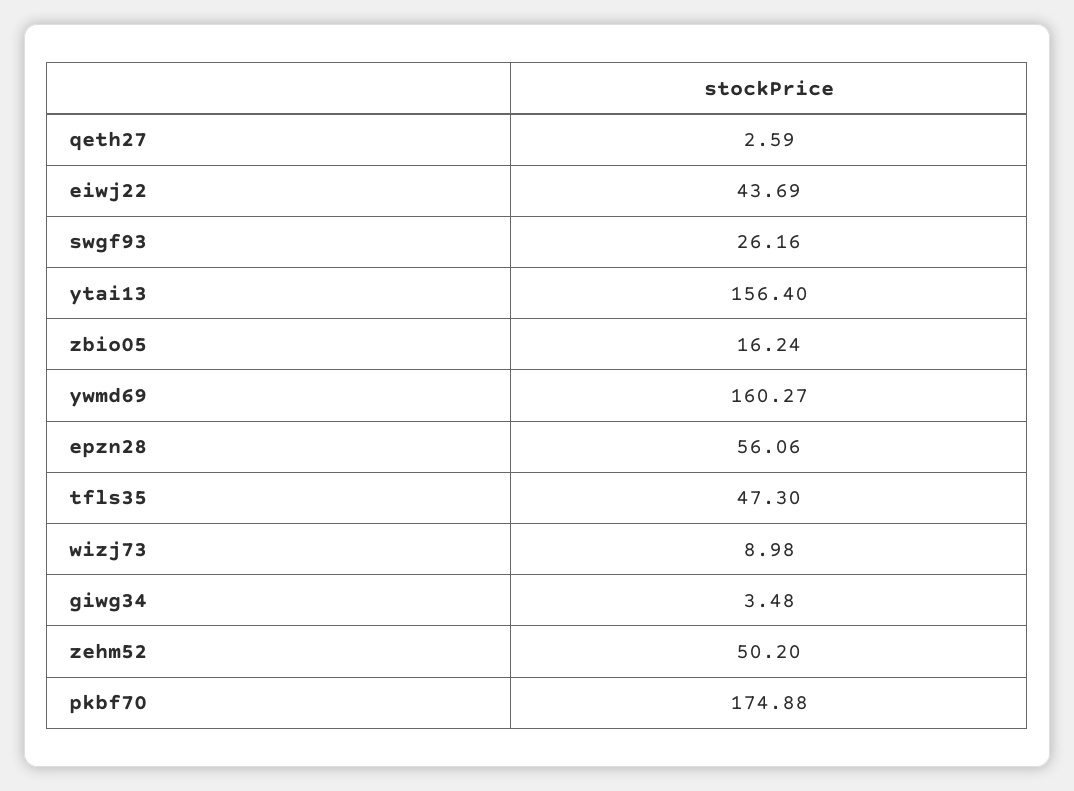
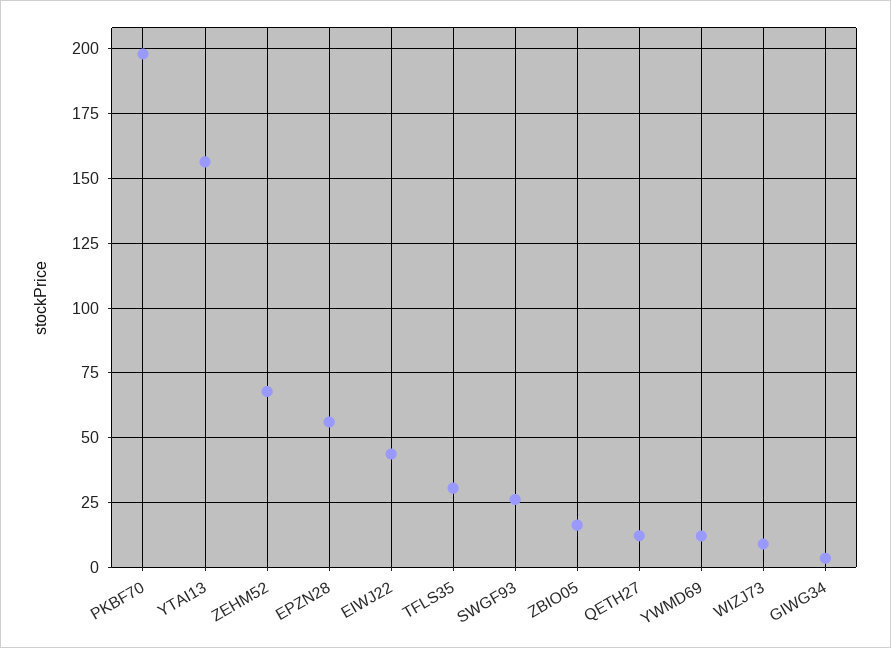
  {
-   "qeth27": 2.59,
+   "qeth27": 12.5,
    "eiwj22": 43.69,
    "swgf93": 26.16,
    "ytai13": 156.4,
    "zbio05": 16.24,
-   "ywmd69": 160.27,
+   "ywmd69": 12.5,
    "epzn28": 56.06,
-   "tfls35": 47.3,
+   "tfls35": 30,
    "wizj73": 8.98,
    "giwg34": 3.48,
-   "zehm52": 50.2,
+   "zehm52": 67.5,
-   "pkbf70": 174.88
+   "pkbf70": 197.5
  }

